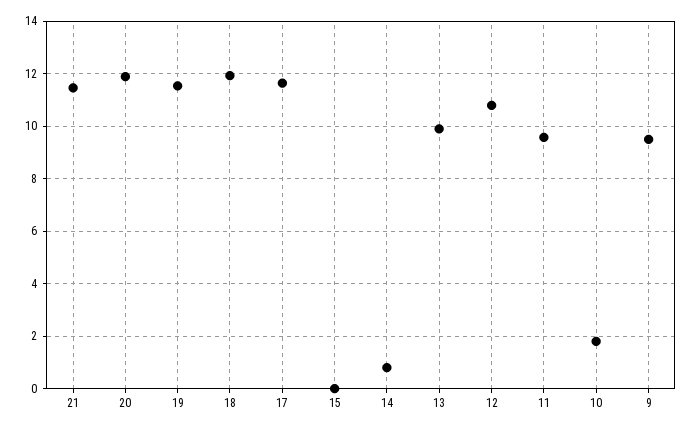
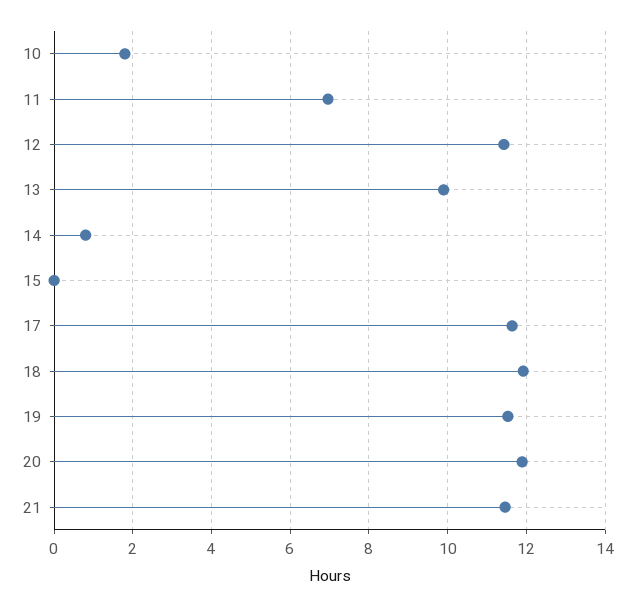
  {
    "21": 11.4,
    "20": 11.8,
    "19": 11.6,
    "18": 12,
    "17": 11.6,
    "15": 0,
    "14": 0.8,
    "13": 10,
-   "12": 10.75,
+   "12": 11.4,
-   "11": 9.5,
+   "11": 7,
-   "10": 1.8,
+   "10": 1.8
-   "9": 9.5
  }

